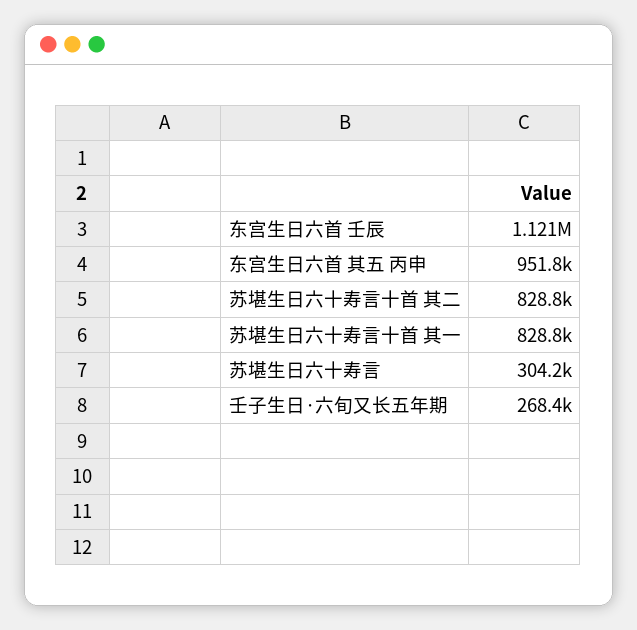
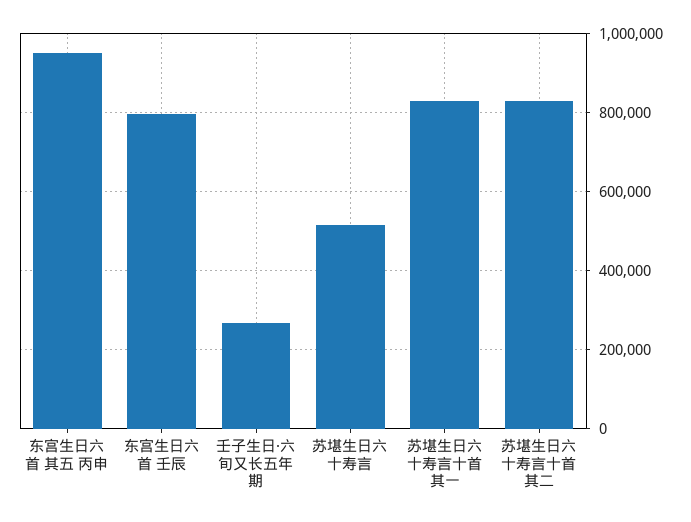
  {
-   "东宫生日六首 壬辰": 1121000,
+   "东宫生日六首 壬辰": 800000,
    "东宫生日六首 其五 丙申": 951800,
    "苏堪生日六十寿言十首 其二": 828800,
    "苏堪生日六十寿言十首 其一": 828800,
-   "苏堪生日六十寿言": 304200,
+   "苏堪生日六十寿言": 520000,
    "壬子生日·六旬又长五年期": 268400
  }

